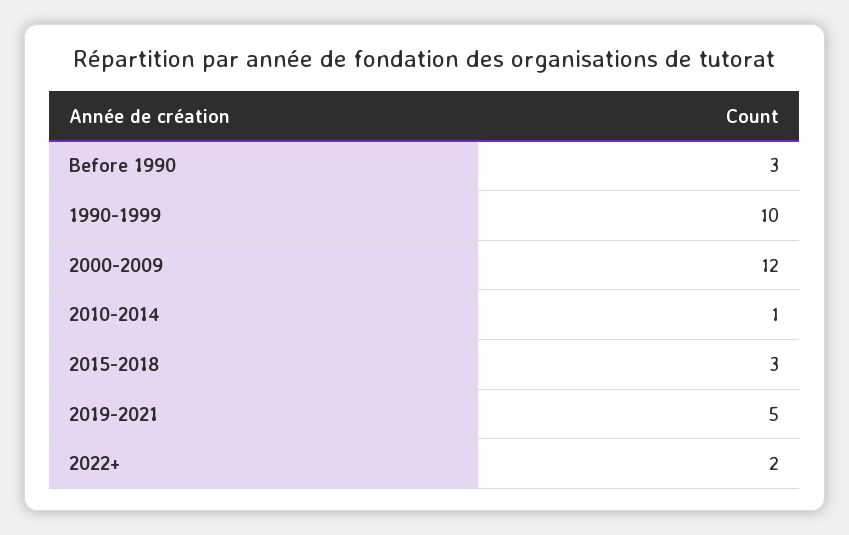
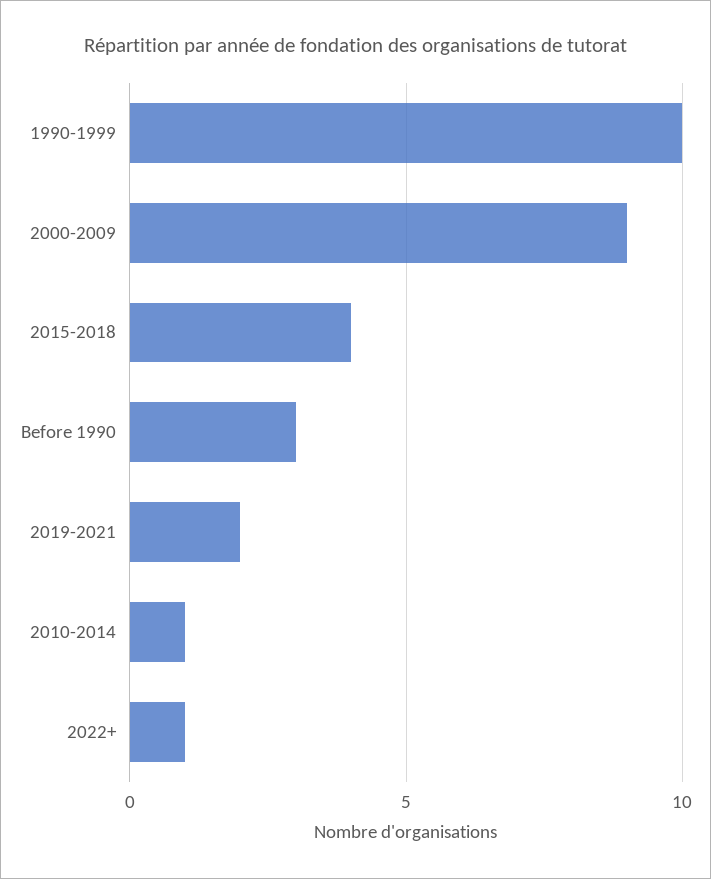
  {
    "Before 1990": 3,
    "1990-1999": 10,
-   "2000-2009": 12,
+   "2000-2009": 9,
    "2010-2014": 1,
-   "2015-2018": 3,
+   "2015-2018": 4,
-   "2019-2021": 5,
+   "2019-2021": 2,
-   "2022+": 2
+   "2022+": 1
  }

